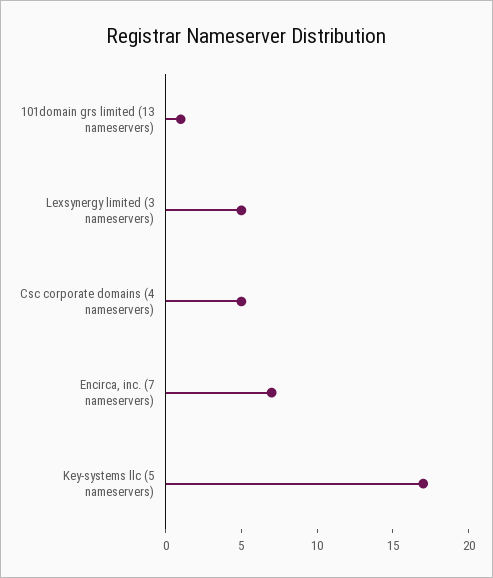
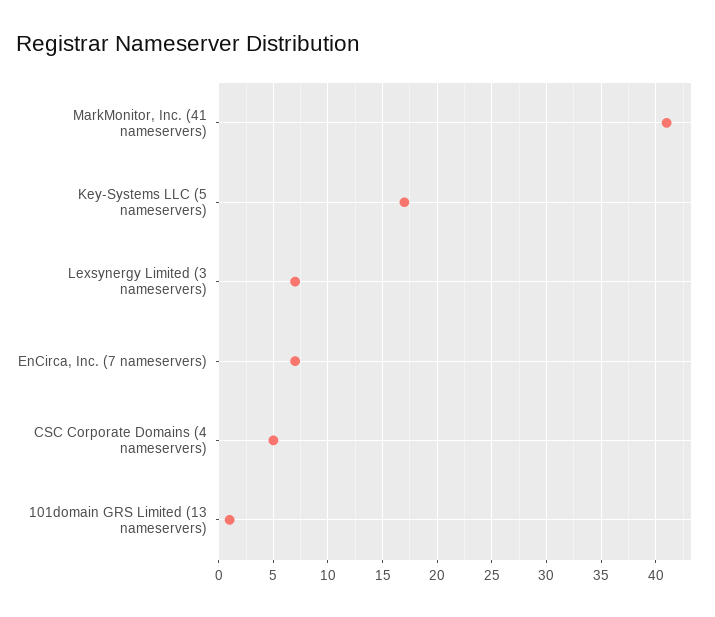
  {
    "101domain grs limited (13 nameservers)": 1,
-   "Lexsynergy limited (3 nameservers)": 5,
+   "Lexsynergy limited (3 nameservers)": 7,
    "Csc corporate domains (4 nameservers)": 5,
    "Encirca, inc. (7 nameservers)": 7,
-   "Key-systems llc (5 nameservers)": 17
+   "Key-systems llc (5 nameservers)": 17,
+   "MarkMonitor, Inc. (41 nameservers)": 41
  }

